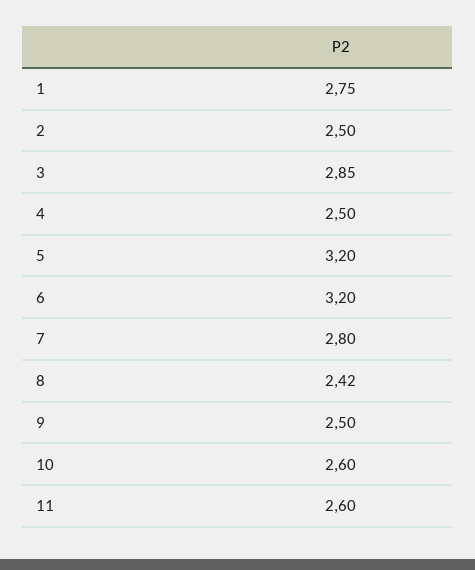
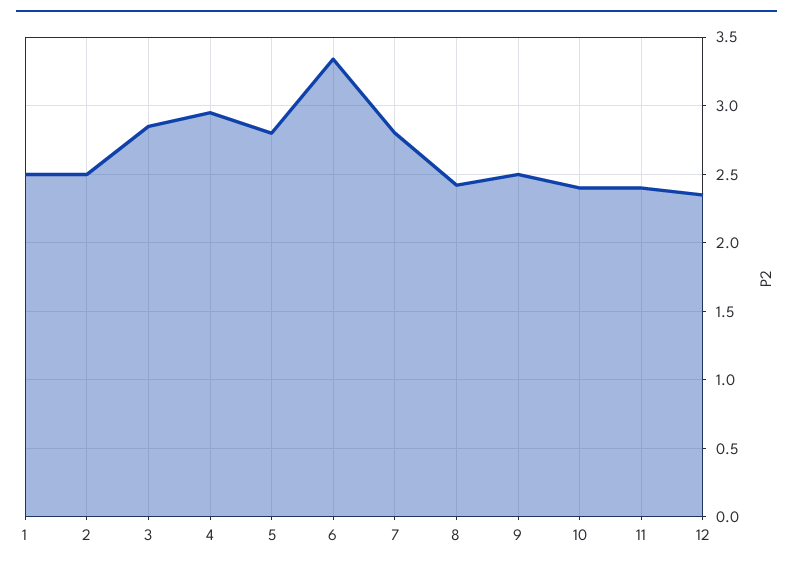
  {
-   "1": 2.75,
+   "1": 2.5,
    "2": 2.5,
    "3": 2.85,
-   "4": 2.5,
+   "4": 2.95,
-   "5": 3.2,
+   "5": 2.8,
-   "6": 3.2,
+   "6": 3.35,
    "7": 2.8,
    "8": 2.42,
    "9": 2.5,
-   "10": 2.6,
+   "10": 2.4,
-   "11": 2.6
+   "11": 2.4,
+   "12": 2.35
  }

